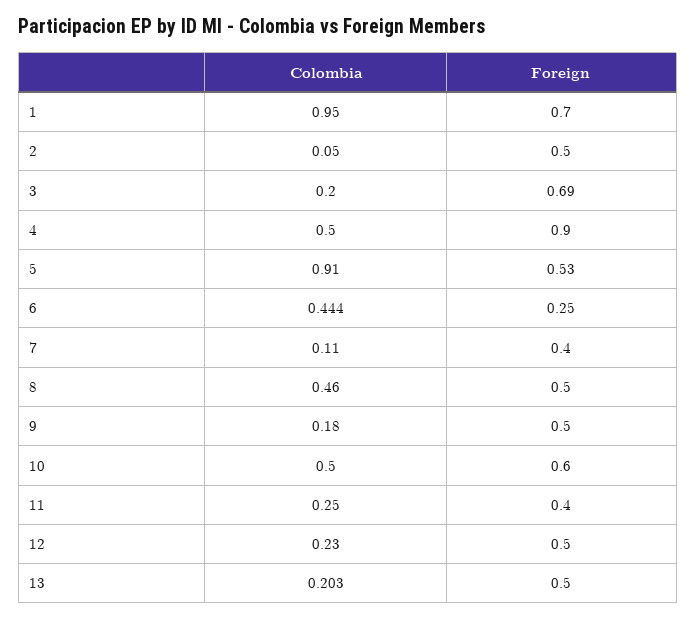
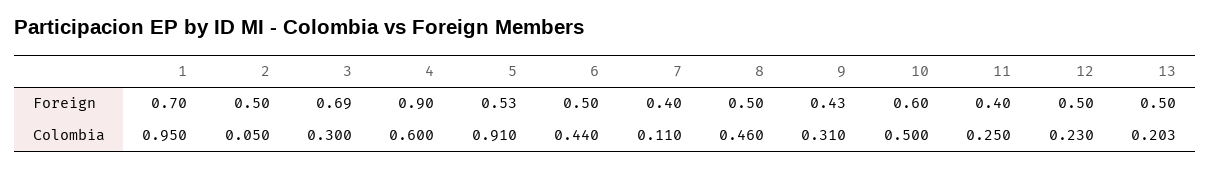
  {
    "Colombia": {
      "1": 0.95,
      "2": 0.05,
-     "3": 0.2,
+     "3": 0.3,
-     "4": 0.5,
+     "4": 0.6,
      "5": 0.91,
-     "6": 0.444,
+     "6": 0.44,
      "7": 0.11,
      "8": 0.46,
-     "9": 0.18,
+     "9": 0.31,
      "10": 0.5,
      "11": 0.25,
      "12": 0.23,
      "13": 0.203
    },
    "Foreign": {
      "1": 0.7,
      "2": 0.5,
      "3": 0.69,
      "4": 0.9,
      "5": 0.53,
-     "6": 0.25,
+     "6": 0.5,
      "7": 0.4,
      "8": 0.5,
-     "9": 0.5,
+     "9": 0.43,
      "10": 0.6,
      "11": 0.4,
      "12": 0.5,
      "13": 0.5
    }
  }

